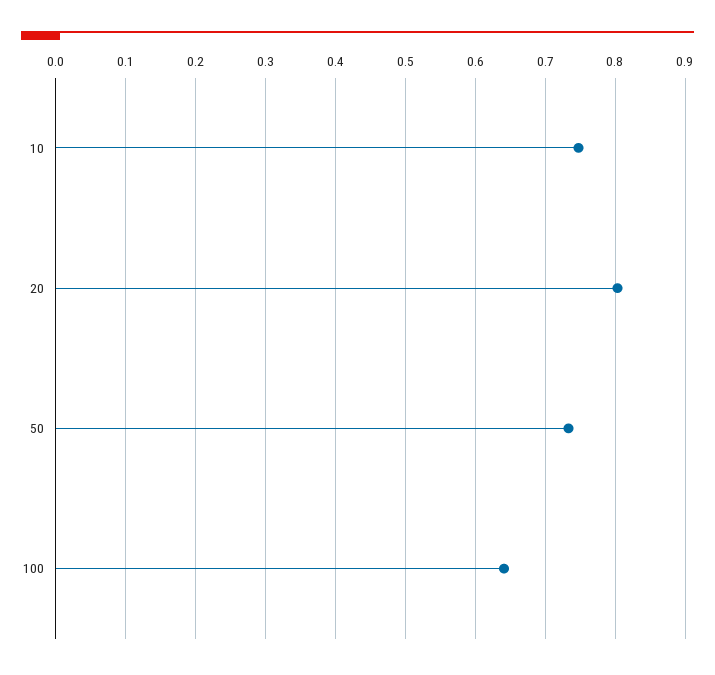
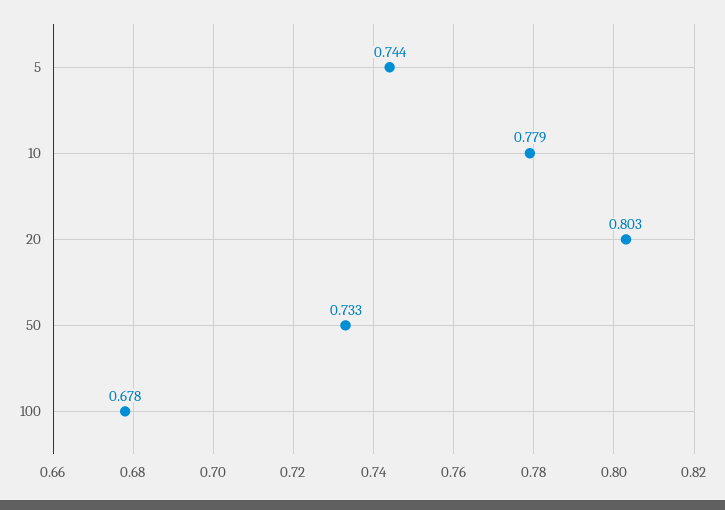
  {
-   "10": 0.75,
+   "10": 0.779,
    "20": 0.803,
    "50": 0.733,
-   "100": 0.64
+   "100": 0.678,
+   "5": 0.744
  }

